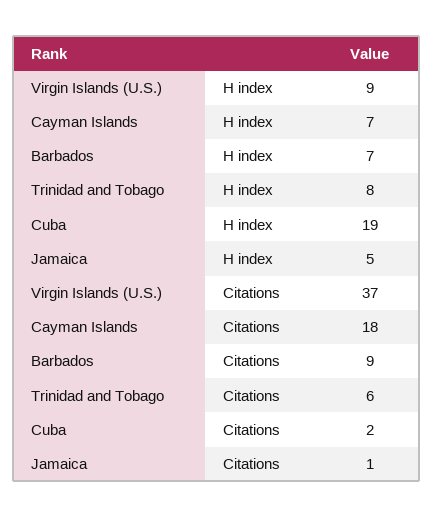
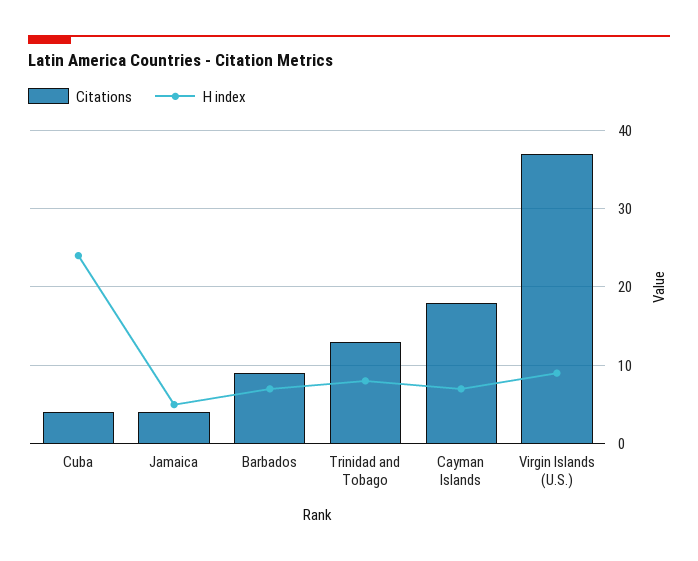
  {
    "H index": {
      "Virgin Islands (U.S.)": 9,
      "Cayman Islands": 7,
      "Barbados": 7,
      "Trinidad and Tobago": 8,
-     "Cuba": 19,
+     "Cuba": 24,
      "Jamaica": 5
    },
    "Citations": {
      "Virgin Islands (U.S.)": 37,
      "Cayman Islands": 18,
      "Barbados": 9,
-     "Trinidad and Tobago": 6,
+     "Trinidad and Tobago": 13,
-     "Cuba": 2,
+     "Cuba": 4,
-     "Jamaica": 1
+     "Jamaica": 4
    }
  }

